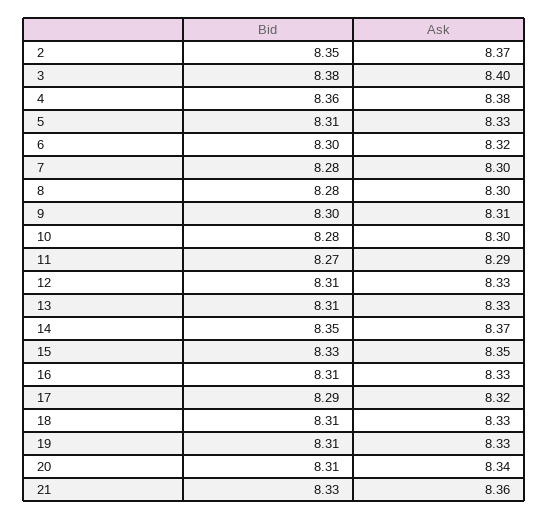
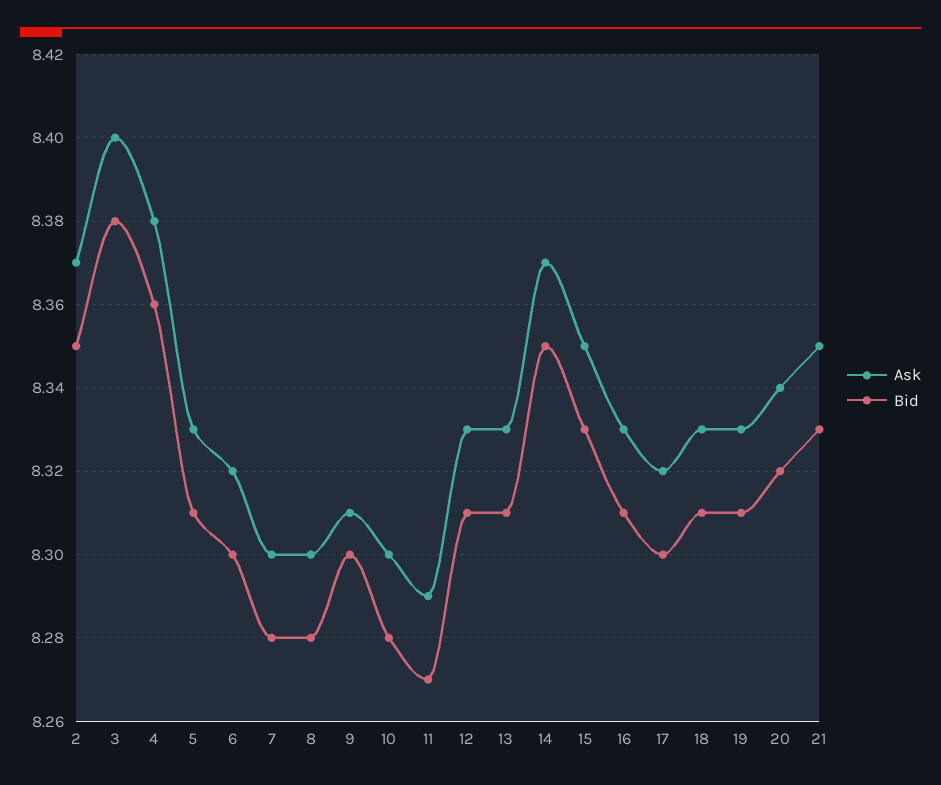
  {
    "Bid": {
      "2": 8.35,
      "3": 8.38,
      "4": 8.36,
      "5": 8.31,
      "6": 8.3,
      "7": 8.28,
      "8": 8.28,
      "9": 8.3,
      "10": 8.28,
      "11": 8.27,
      "12": 8.31,
      "13": 8.31,
      "14": 8.35,
      "15": 8.33,
      "16": 8.31,
-     "17": 8.29,
+     "17": 8.3,
      "18": 8.31,
      "19": 8.31,
-     "20": 8.31,
+     "20": 8.32,
      "21": 8.33
    },
    "Ask": {
      "2": 8.37,
      "3": 8.4,
      "4": 8.38,
      "5": 8.33,
      "6": 8.32,
      "7": 8.3,
      "8": 8.3,
      "9": 8.31,
      "10": 8.3,
      "11": 8.29,
      "12": 8.33,
      "13": 8.33,
      "14": 8.37,
      "15": 8.35,
      "16": 8.33,
      "17": 8.32,
      "18": 8.33,
      "19": 8.33,
      "20": 8.34,
-     "21": 8.36
+     "21": 8.35
    }
  }

